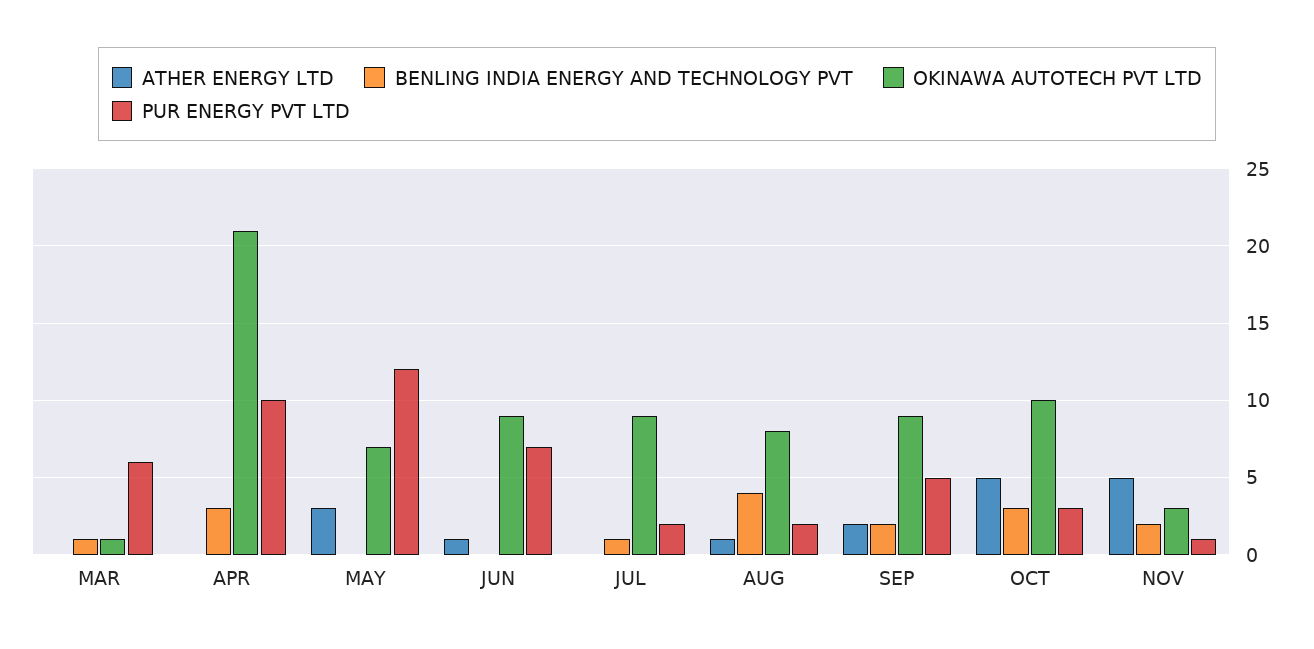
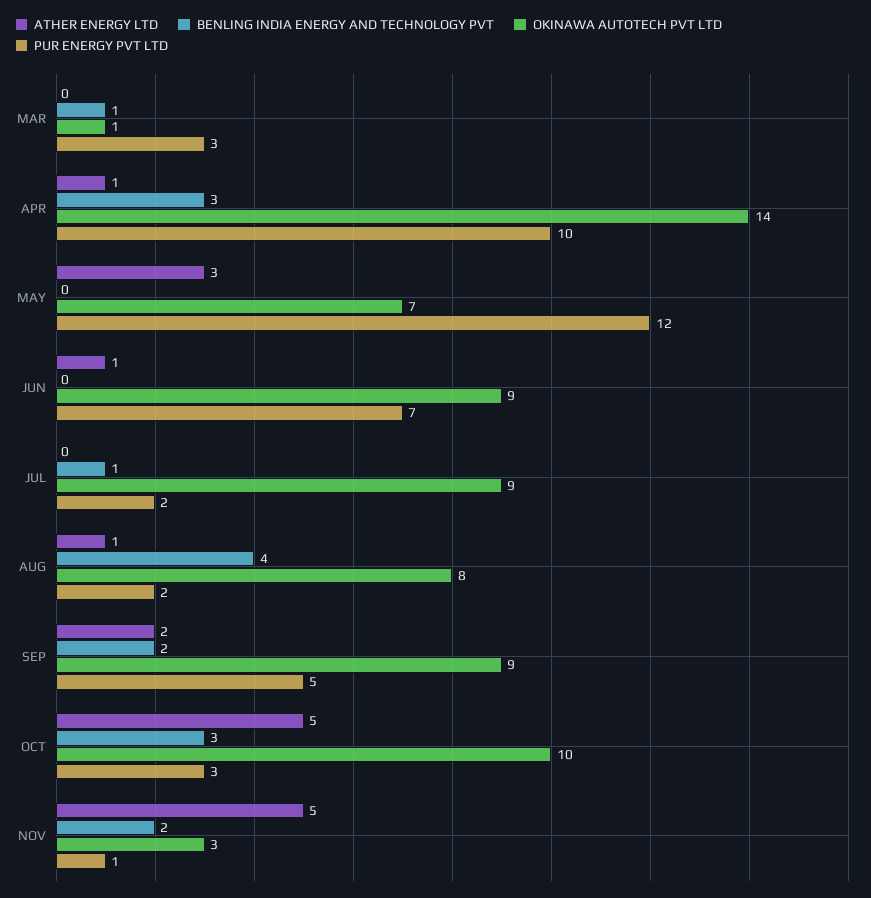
  {
    "ATHER ENERGY LTD": {
      "MAR": 0,
-     "APR": 0,
+     "APR": 1,
      "MAY": 3,
      "JUN": 1,
      "JUL": 0,
      "AUG": 1,
      "SEP": 2,
      "OCT": 5,
      "NOV": 5
    },
    "BENLING INDIA ENERGY AND TECHNOLOGY PVT": {
      "MAR": 1,
      "APR": 3,
      "MAY": 0,
      "JUN": 0,
      "JUL": 1,
      "AUG": 4,
      "SEP": 2,
      "OCT": 3,
      "NOV": 2
    },
    "OKINAWA AUTOTECH PVT LTD": {
      "MAR": 1,
-     "APR": 21,
+     "APR": 14,
      "MAY": 7,
      "JUN": 9,
      "JUL": 9,
      "AUG": 8,
      "SEP": 9,
      "OCT": 10,
      "NOV": 3
    },
    "PUR ENERGY PVT LTD": {
-     "MAR": 6,
+     "MAR": 3,
      "APR": 10,
      "MAY": 12,
      "JUN": 7,
      "JUL": 2,
      "AUG": 2,
      "SEP": 5,
      "OCT": 3,
      "NOV": 1
    }
  }

